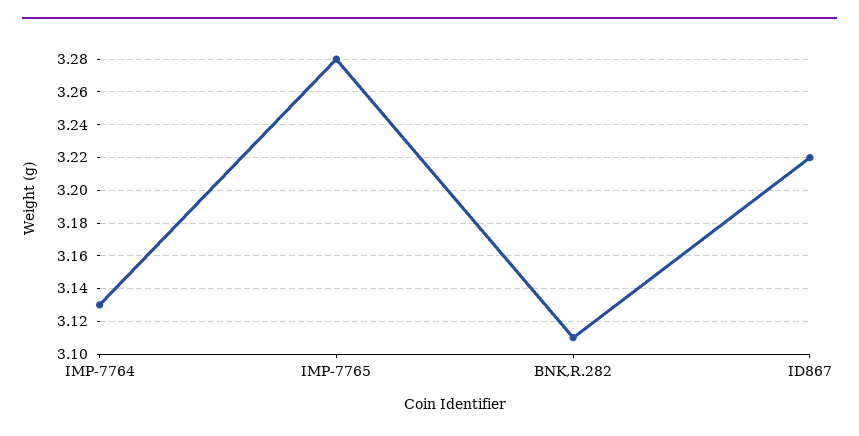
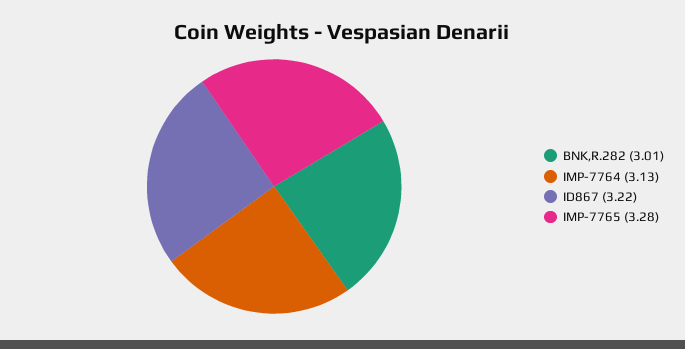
  {
    "IMP-7764": 3.13,
    "IMP-7765": 3.28,
-   "BNK,R.282": 3.11,
+   "BNK,R.282": 3.01,
    "ID867": 3.22
  }

